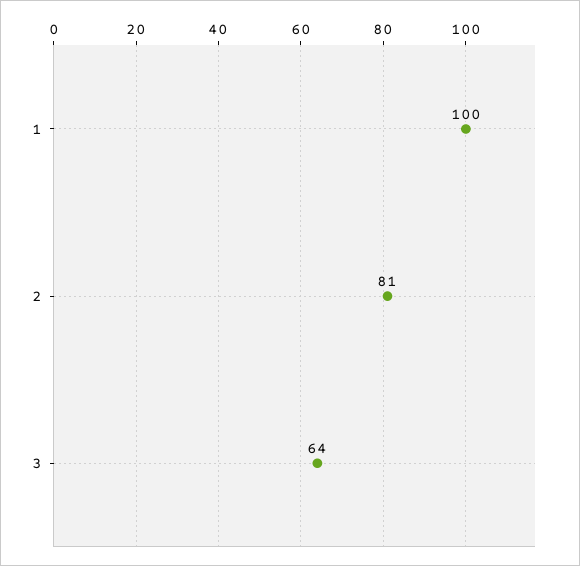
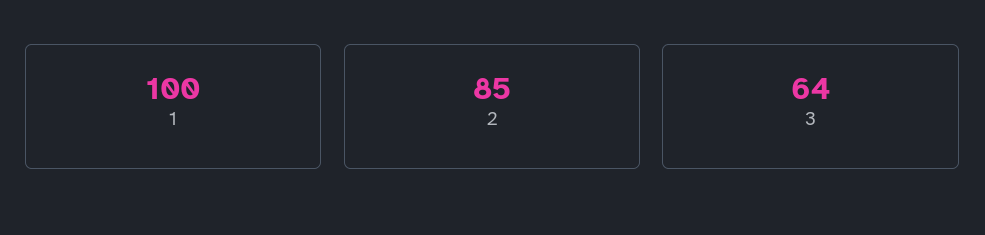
  {
    "1": 100,
-   "2": 81,
+   "2": 85,
    "3": 64
  }

